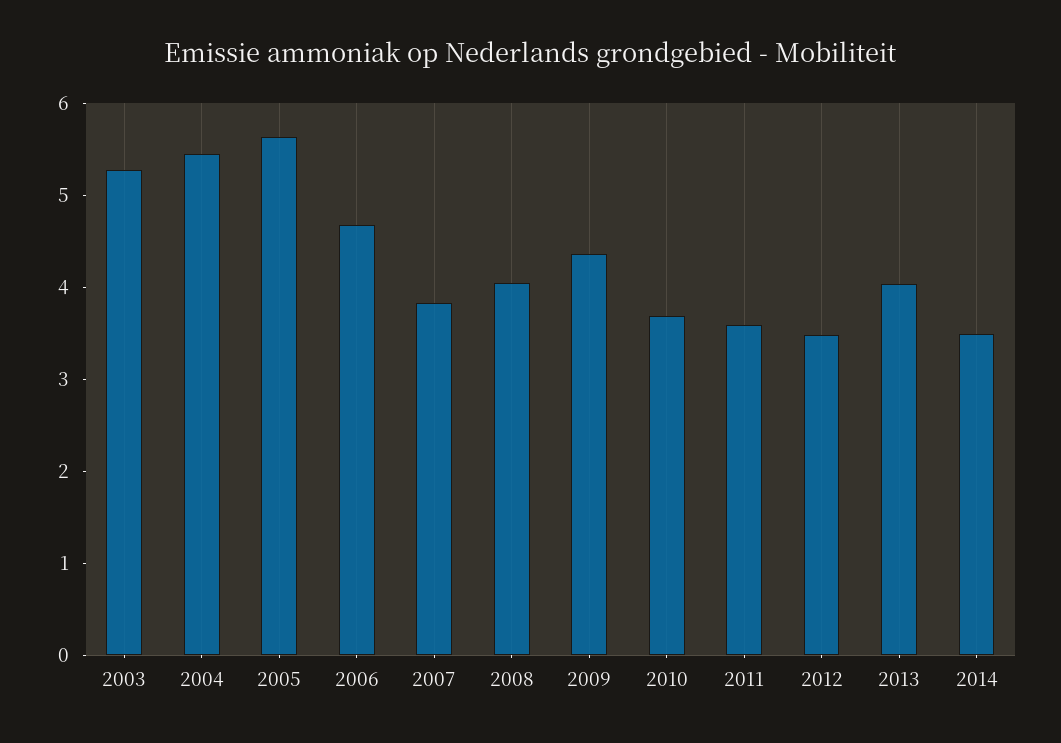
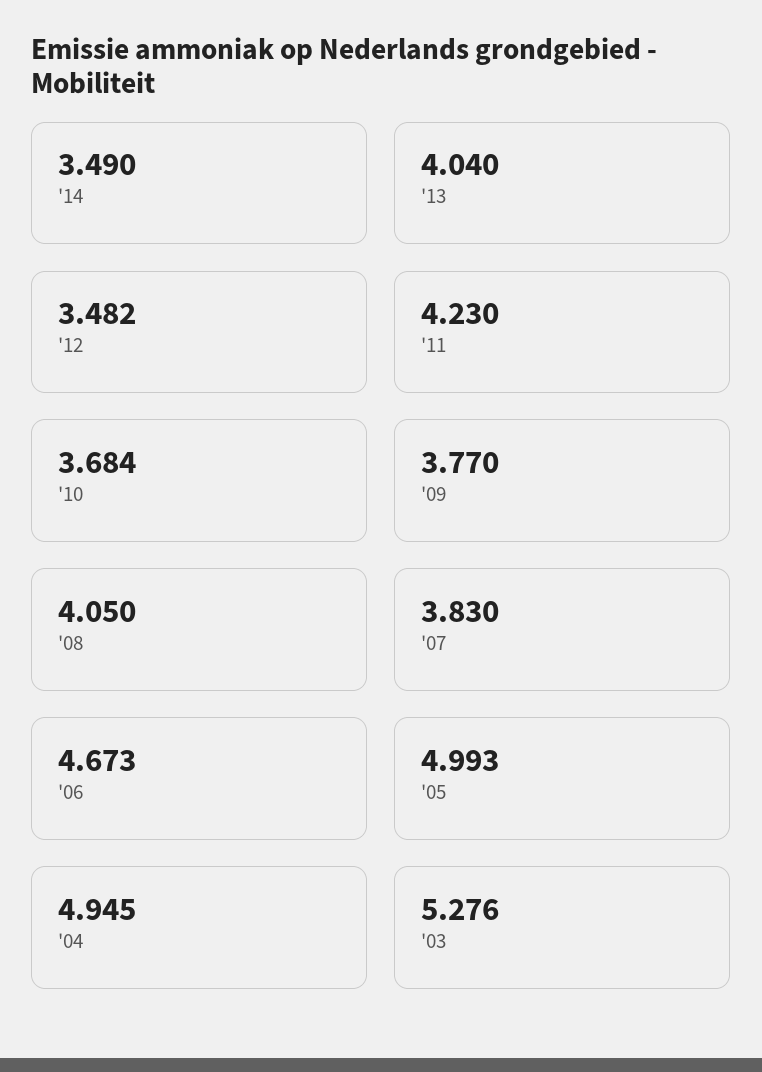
  {
    "2003": 5.276,
-   "2004": 5.4,
+   "2004": 4.945,
-   "2005": 5.6,
+   "2005": 4.993,
    "2006": 4.673,
    "2007": 3.83,
    "2008": 4.05,
-   "2009": 4.4,
+   "2009": 3.77,
    "2010": 3.684,
-   "2011": 3.6,
+   "2011": 4.23,
    "2012": 3.482,
    "2013": 4.04,
    "2014": 3.49
  }

